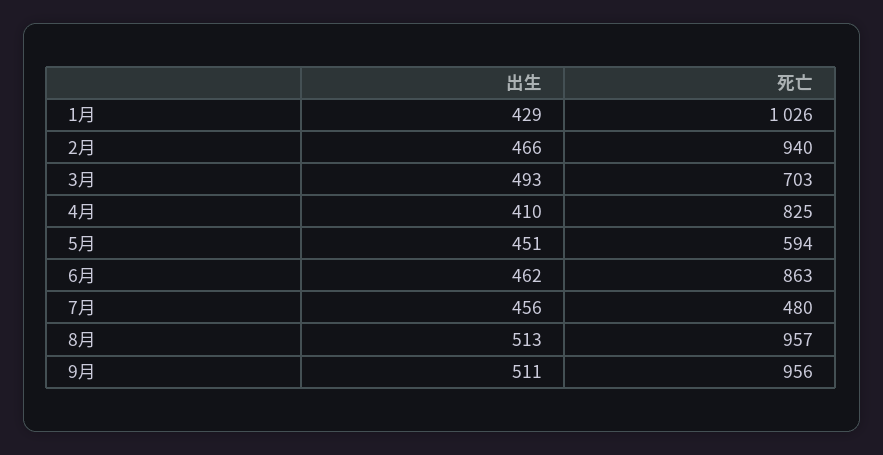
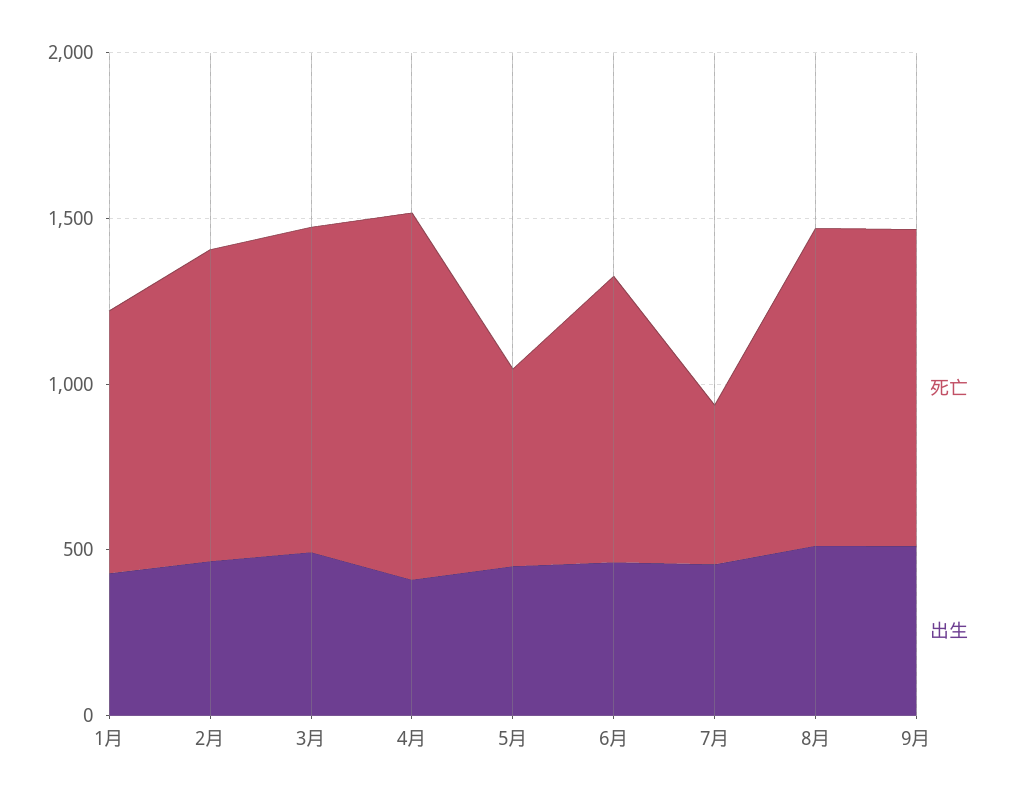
  {
    "出生": {
      "1月": 429,
      "2月": 466,
      "3月": 493,
      "4月": 410,
      "5月": 451,
      "6月": 462,
      "7月": 456,
      "8月": 513,
      "9月": 511
    },
    "死亡": {
-     "1月": 1026,
+     "1月": 800,
      "2月": 940,
-     "3月": 703,
+     "3月": 1000,
-     "4月": 825,
+     "4月": 1100,
      "5月": 594,
      "6月": 863,
      "7月": 480,
      "8月": 957,
      "9月": 956
    }
  }

